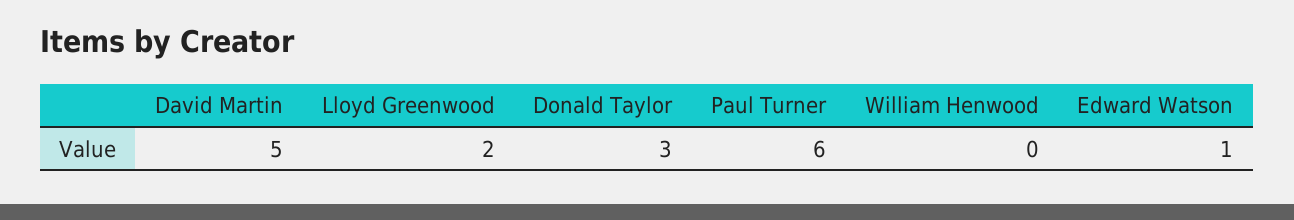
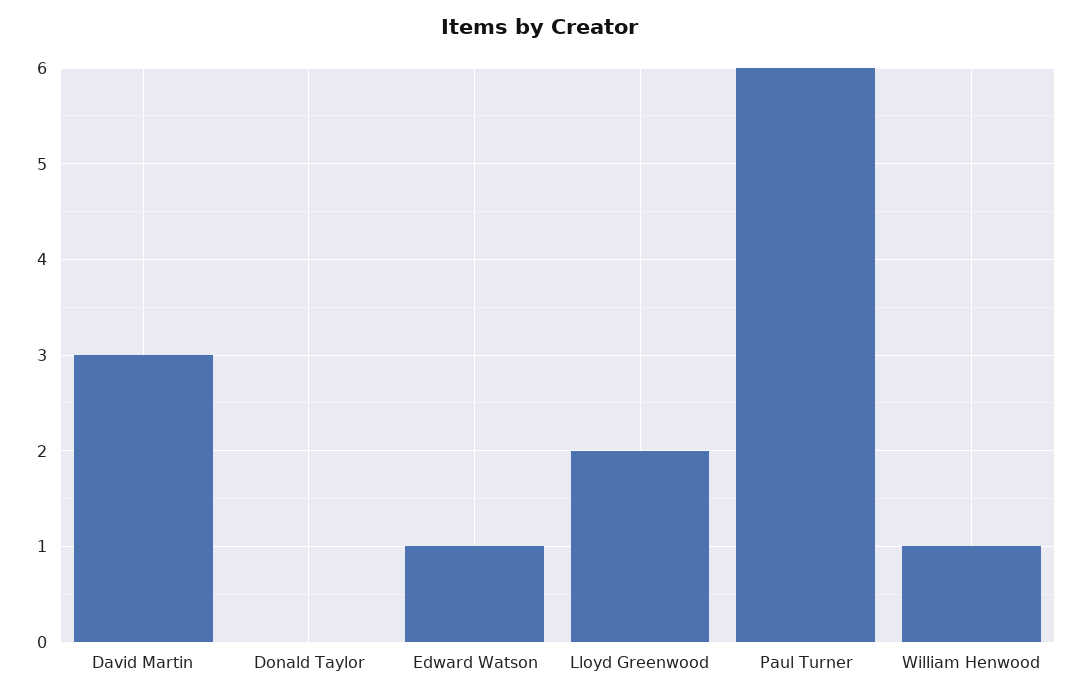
  {
-   "David Martin": 5,
+   "David Martin": 3,
    "Lloyd Greenwood": 2,
-   "Donald Taylor": 3,
+   "Donald Taylor": 0,
    "Paul Turner": 6,
-   "William Henwood": 0,
+   "William Henwood": 1,
    "Edward Watson": 1
  }

